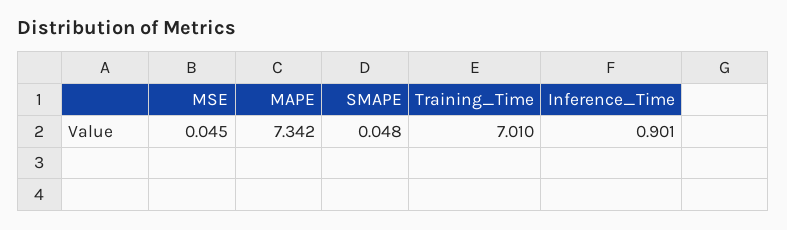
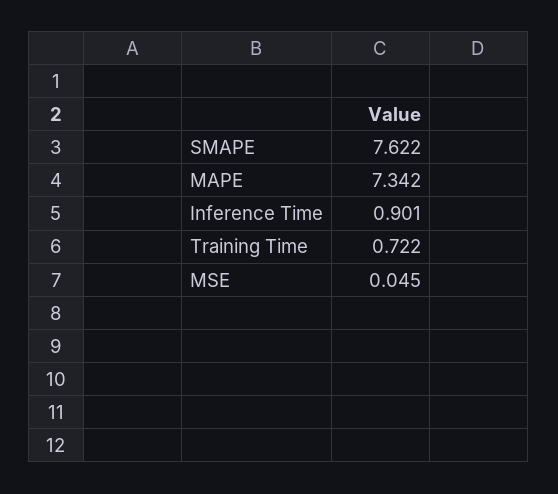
  {
    "MSE": 0.045,
    "MAPE": 7.342,
-   "SMAPE": 0.048,
+   "SMAPE": 7.622,
-   "Training_Time": 7.01,
+   "Training_Time": 0.722,
    "Inference_Time": 0.901
  }

